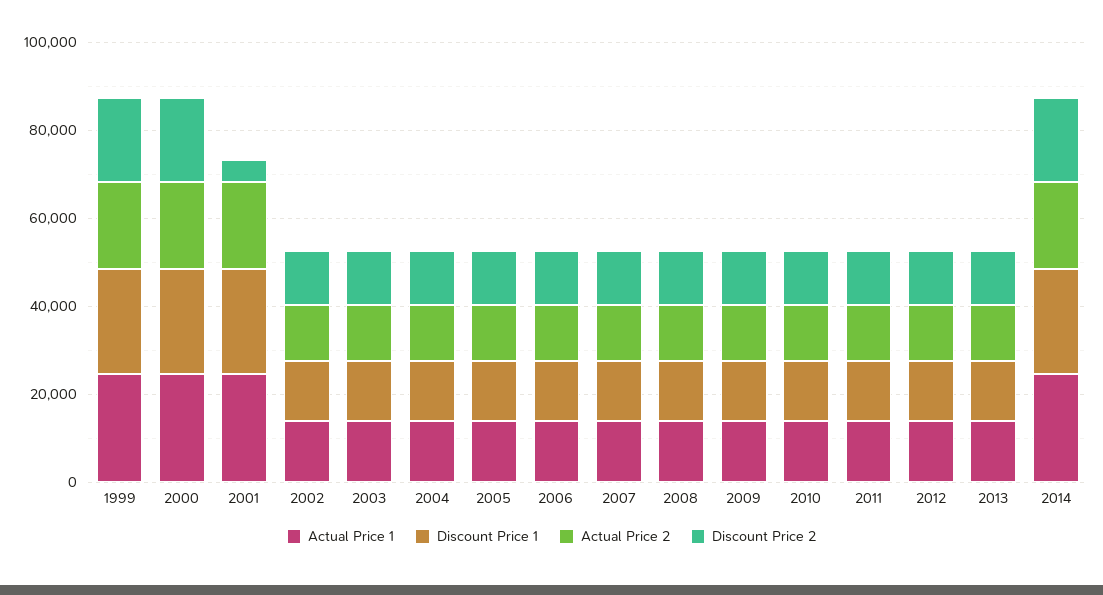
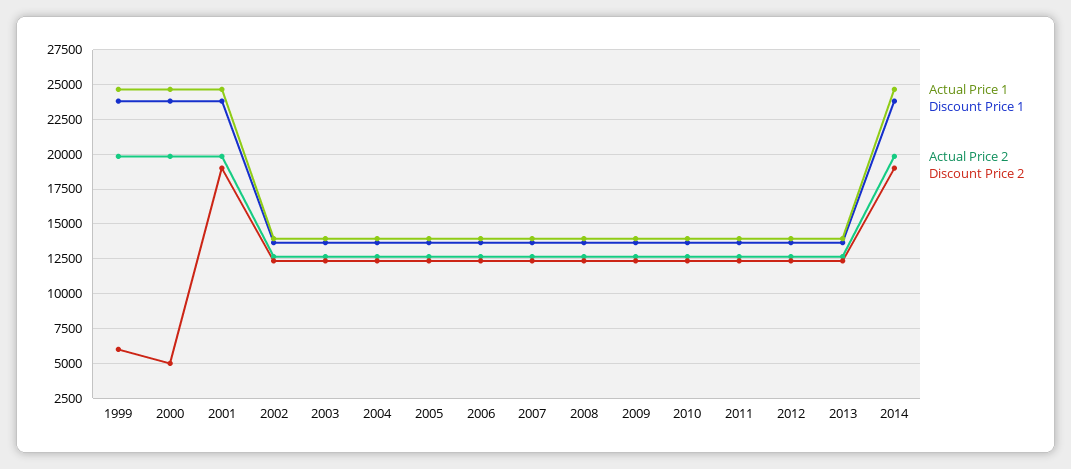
  {
    "Actual Price 1": {
      "1999": 24500,
      "2000": 24500,
      "2001": 24500,
      "2002": 14000,
      "2003": 14000,
      "2004": 14000,
      "2005": 14000,
      "2006": 14000,
      "2007": 14000,
      "2008": 14000,
      "2009": 14000,
      "2010": 14000,
      "2011": 14000,
      "2012": 14000,
      "2013": 14000,
      "2014": 24500
    },
    "Discount Price 1": {
      "1999": 24000,
      "2000": 24000,
      "2001": 24000,
      "2002": 13500,
      "2003": 13500,
      "2004": 13500,
      "2005": 13500,
      "2006": 13500,
      "2007": 13500,
      "2008": 13500,
      "2009": 13500,
      "2010": 13500,
      "2011": 13500,
      "2012": 13500,
      "2013": 13500,
      "2014": 24000
    },
    "Actual Price 2": {
      "1999": 20000,
      "2000": 20000,
      "2001": 20000,
      "2002": 12500,
      "2003": 12500,
      "2004": 12500,
      "2005": 12500,
      "2006": 12500,
      "2007": 12500,
      "2008": 12500,
      "2009": 12500,
      "2010": 12500,
      "2011": 12500,
      "2012": 12500,
      "2013": 12500,
      "2014": 20000
    },
    "Discount Price 2": {
-     "1999": 20000,
+     "1999": 6000,
-     "2000": 20000,
+     "2000": 5000,
-     "2001": 5000,
+     "2001": 19000,
      "2002": 12500,
      "2003": 12500,
      "2004": 12500,
      "2005": 12500,
      "2006": 12500,
      "2007": 12500,
      "2008": 12500,
      "2009": 12500,
      "2010": 12500,
      "2011": 12500,
      "2012": 12500,
      "2013": 12500,
      "2014": 19000
    }
  }

